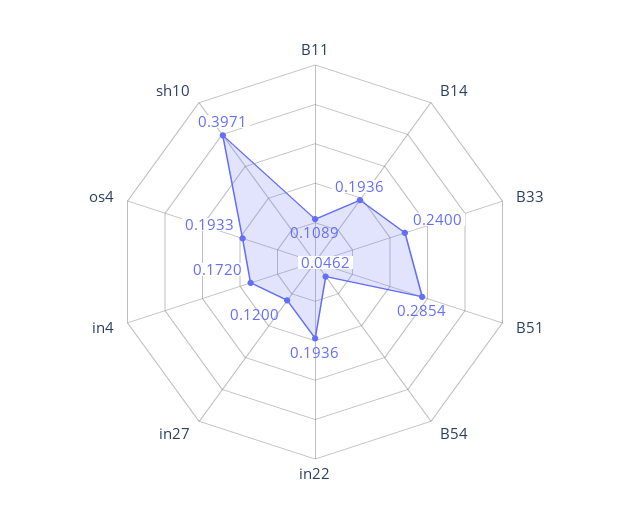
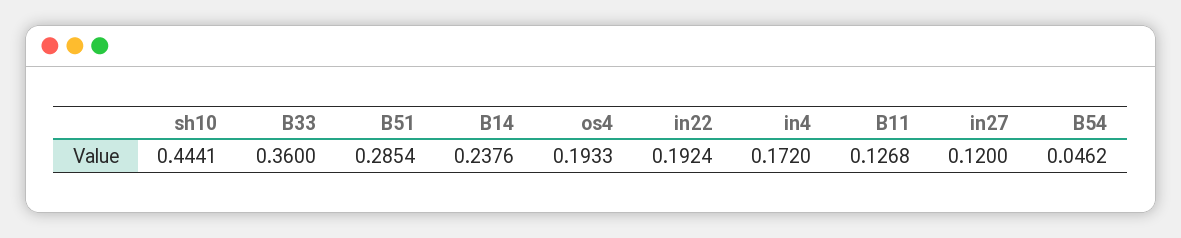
  {
-   "B11": 0.1089,
+   "B11": 0.1268,
-   "B14": 0.1936,
+   "B14": 0.2376,
-   "B33": 0.24,
+   "B33": 0.36,
    "B51": 0.2854,
    "B54": 0.0462,
-   "in22": 0.1936,
+   "in22": 0.1924,
    "in27": 0.12,
    "in4": 0.172,
    "os4": 0.1933,
-   "sh10": 0.3971
+   "sh10": 0.4441
  }

